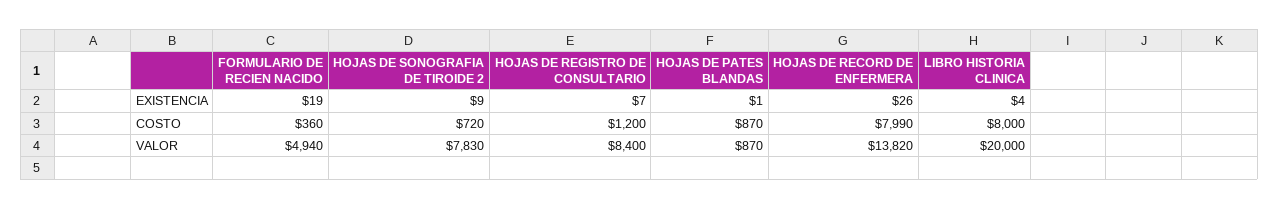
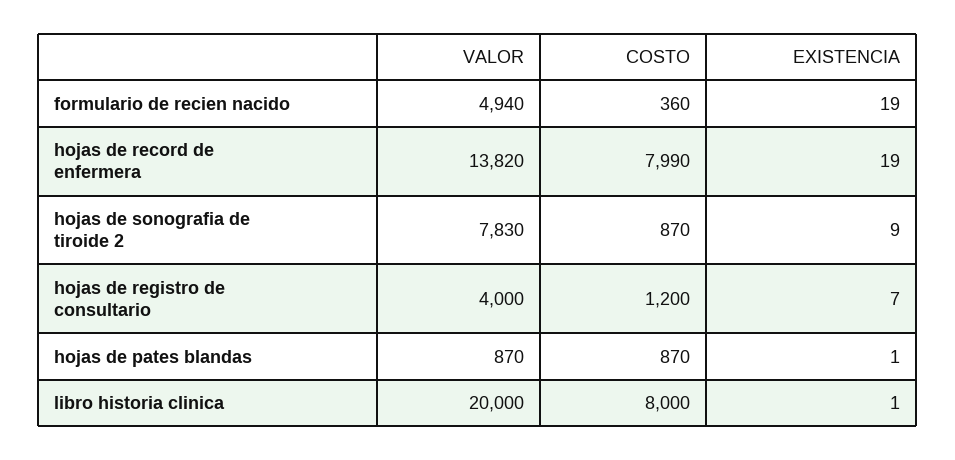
  {
    "FORMULARIO DE RECIEN NACIDO": {
      "EXISTENCIA": 19,
      "COSTO": 360,
      "VALOR": 4940
    },
    "HOJAS DE SONOGRAFIA DE TIROIDE 2": {
      "EXISTENCIA": 9,
-     "COSTO": 720,
+     "COSTO": 870,
      "VALOR": 7830
    },
    "HOJAS DE REGISTRO DE CONSULTARIO": {
      "EXISTENCIA": 7,
      "COSTO": 1200,
-     "VALOR": 8400
+     "VALOR": 4000
    },
    "HOJAS DE PATES BLANDAS": {
      "EXISTENCIA": 1,
      "COSTO": 870,
      "VALOR": 870
    },
    "HOJAS DE RECORD DE ENFERMERA": {
-     "EXISTENCIA": 26,
+     "EXISTENCIA": 19,
      "COSTO": 7990,
      "VALOR": 13820
    },
    "LIBRO HISTORIA CLINICA": {
-     "EXISTENCIA": 4,
+     "EXISTENCIA": 1,
      "COSTO": 8000,
      "VALOR": 20000
    }
  }

